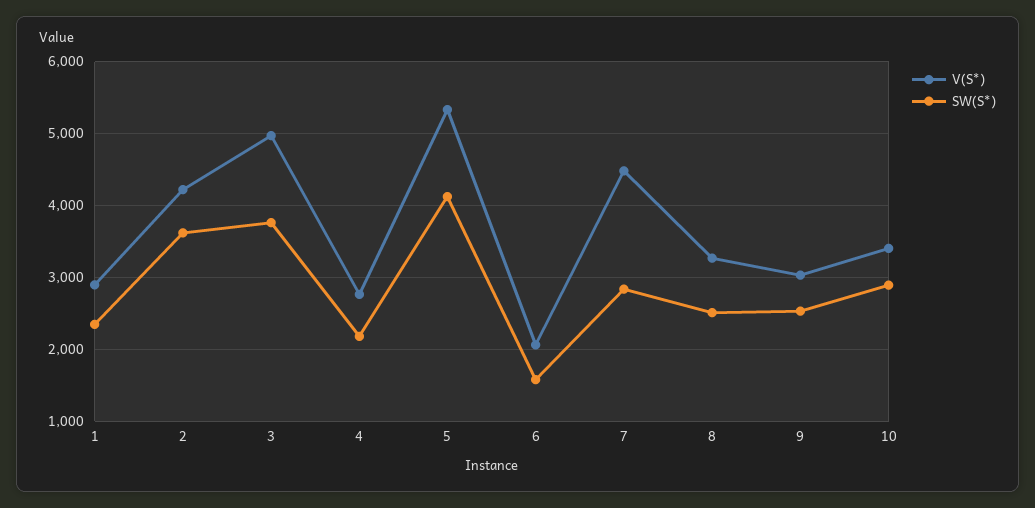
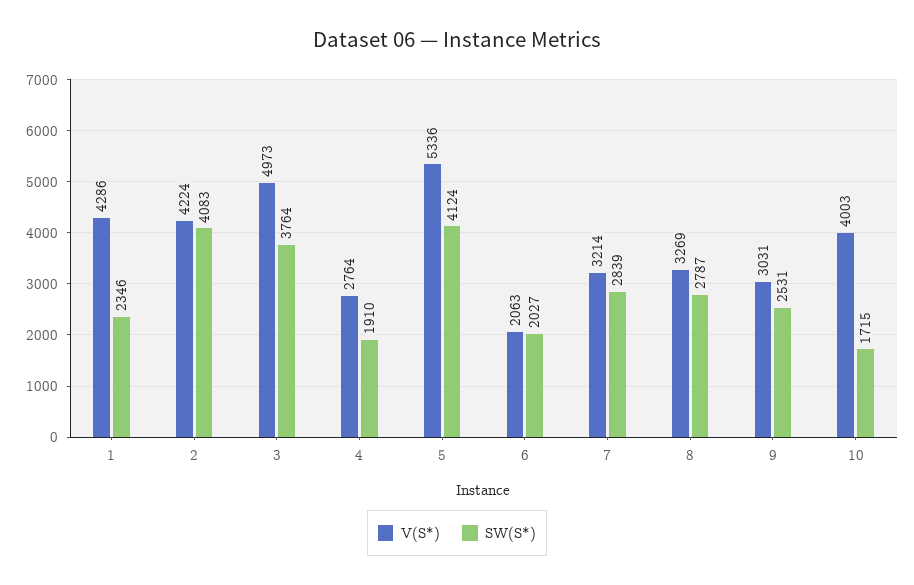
  {
    "V(S*)": {
-     "1": 2900,
+     "1": 4286,
      "2": 4224,
      "3": 4973,
      "4": 2764,
      "5": 5336,
      "6": 2063,
-     "7": 4500,
+     "7": 3214,
      "8": 3269,
      "9": 3031,
-     "10": 3400
+     "10": 4003
    },
    "SW(S*)": {
      "1": 2346,
-     "2": 3600,
+     "2": 4083,
      "3": 3764,
-     "4": 2200,
+     "4": 1910,
      "5": 4124,
-     "6": 1600,
+     "6": 2027,
      "7": 2839,
-     "8": 2500,
+     "8": 2787,
      "9": 2531,
-     "10": 2900
+     "10": 1715
    }
  }

